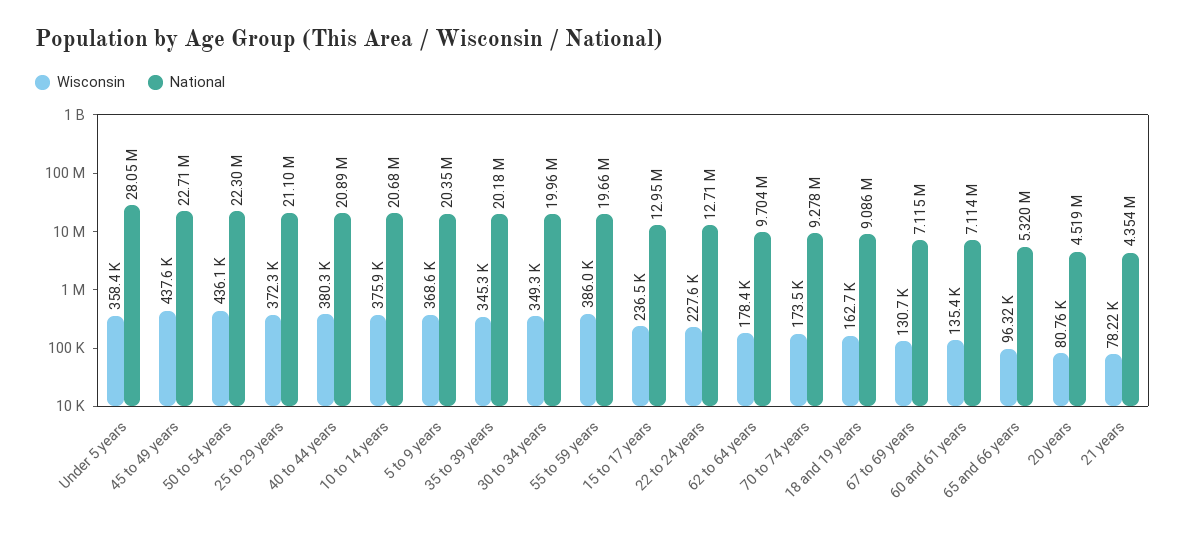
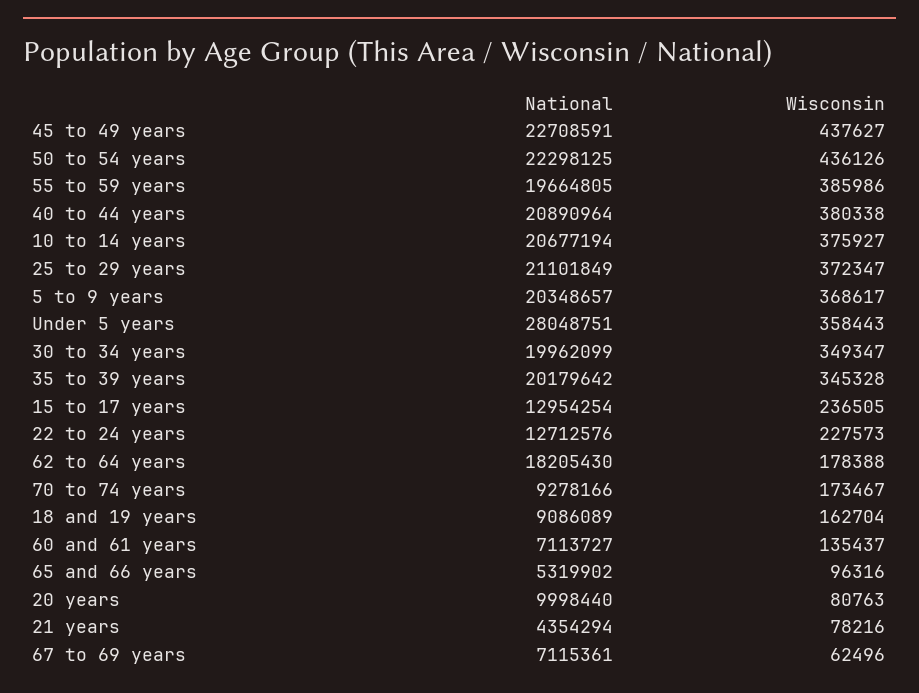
  {
    "Wisconsin": {
      "Under 5 years": 358443,
      "45 to 49 years": 437627,
      "50 to 54 years": 436126,
      "25 to 29 years": 372347,
      "40 to 44 years": 380338,
      "10 to 14 years": 375927,
      "5 to 9 years": 368617,
      "35 to 39 years": 345328,
      "30 to 34 years": 349347,
      "55 to 59 years": 385986,
      "15 to 17 years": 236505,
      "22 to 24 years": 227573,
      "62 to 64 years": 178388,
      "70 to 74 years": 173467,
      "18 and 19 years": 162704,
-     "67 to 69 years": 130700,
+     "67 to 69 years": 62496,
      "60 and 61 years": 135437,
      "65 and 66 years": 96316,
      "20 years": 80763,
      "21 years": 78216
    },
    "National": {
      "Under 5 years": 28048751,
      "45 to 49 years": 22708591,
      "50 to 54 years": 22298125,
      "25 to 29 years": 21101849,
      "40 to 44 years": 20890964,
      "10 to 14 years": 20677194,
      "5 to 9 years": 20348657,
      "35 to 39 years": 20179642,
      "30 to 34 years": 19962099,
      "55 to 59 years": 19664805,
      "15 to 17 years": 12954254,
      "22 to 24 years": 12712576,
-     "62 to 64 years": 9704000,
+     "62 to 64 years": 18205430,
      "70 to 74 years": 9278166,
      "18 and 19 years": 9086089,
      "67 to 69 years": 7115361,
      "60 and 61 years": 7113727,
      "65 and 66 years": 5319902,
-     "20 years": 4519000,
+     "20 years": 9998440,
      "21 years": 4354294
    }
  }

